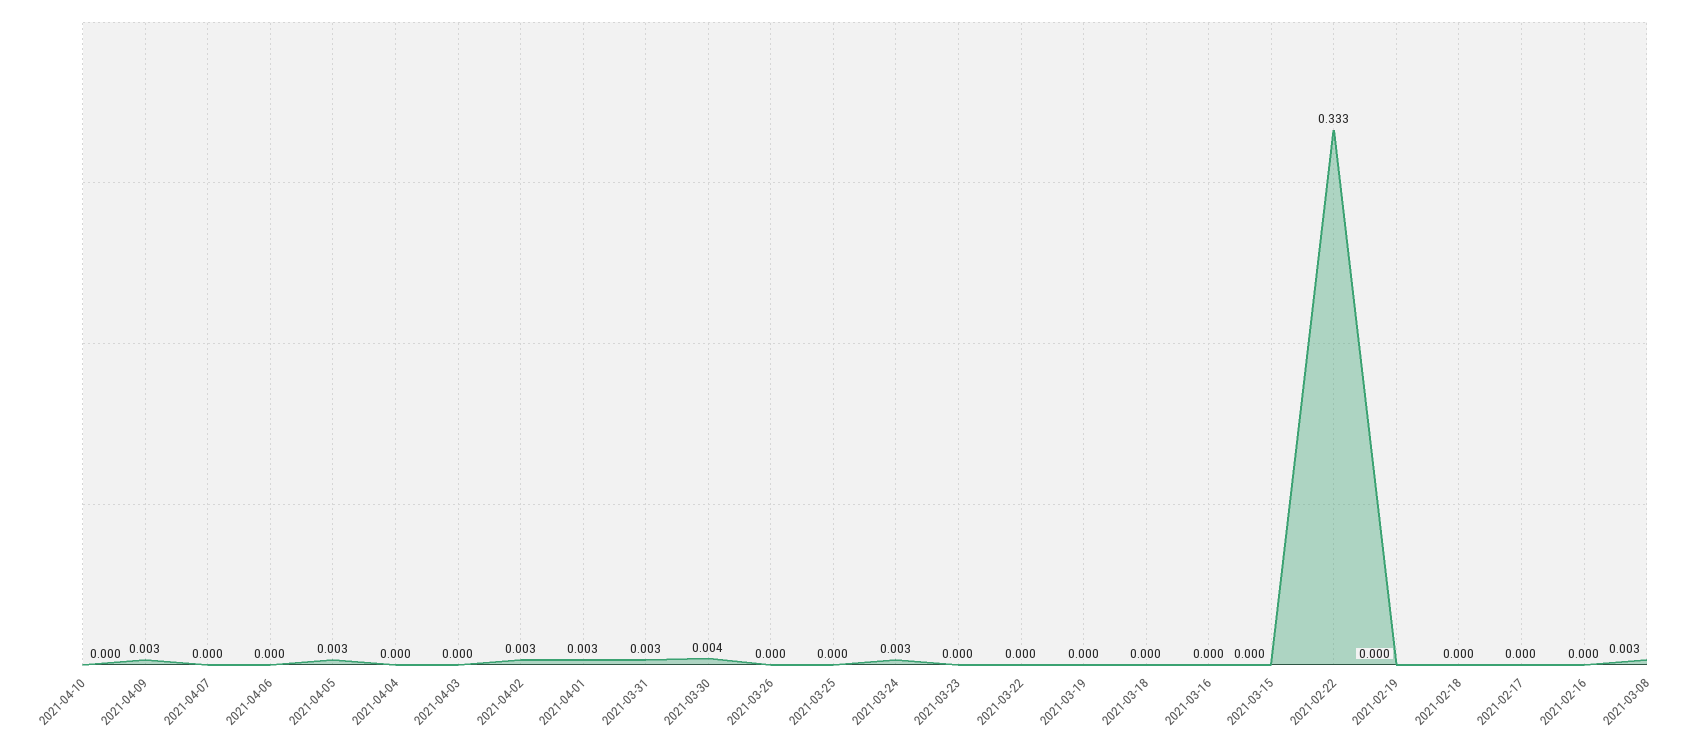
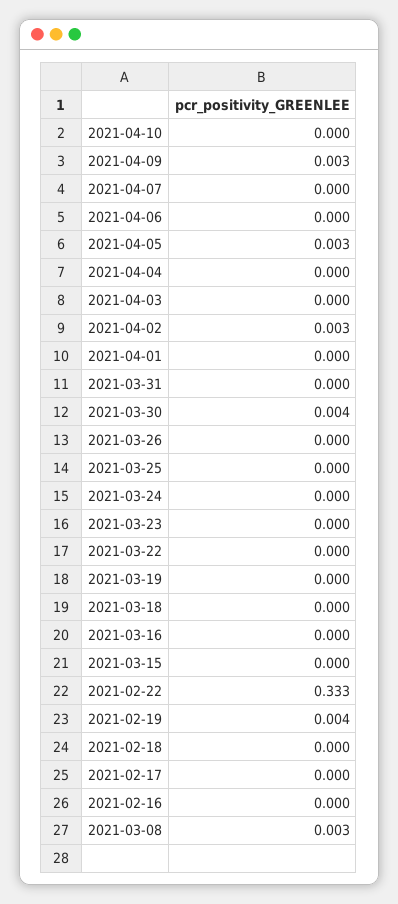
  {
    "2021-04-10": 0,
    "2021-04-09": 0.003,
    "2021-04-07": 0,
    "2021-04-06": 0,
    "2021-04-05": 0.003,
    "2021-04-04": 0,
    "2021-04-03": 0,
    "2021-04-02": 0.003,
-   "2021-04-01": 0.003,
+   "2021-04-01": 0,
-   "2021-03-31": 0.003,
+   "2021-03-31": 0,
    "2021-03-30": 0.004,
    "2021-03-26": 0,
    "2021-03-25": 0,
-   "2021-03-24": 0.003,
+   "2021-03-24": 0,
    "2021-03-23": 0,
    "2021-03-22": 0,
    "2021-03-19": 0,
    "2021-03-18": 0,
    "2021-03-16": 0,
    "2021-03-15": 0,
    "2021-02-22": 0.333,
-   "2021-02-19": 0,
+   "2021-02-19": 0.004,
    "2021-02-18": 0,
    "2021-02-17": 0,
    "2021-02-16": 0,
    "2021-03-08": 0.003
  }

